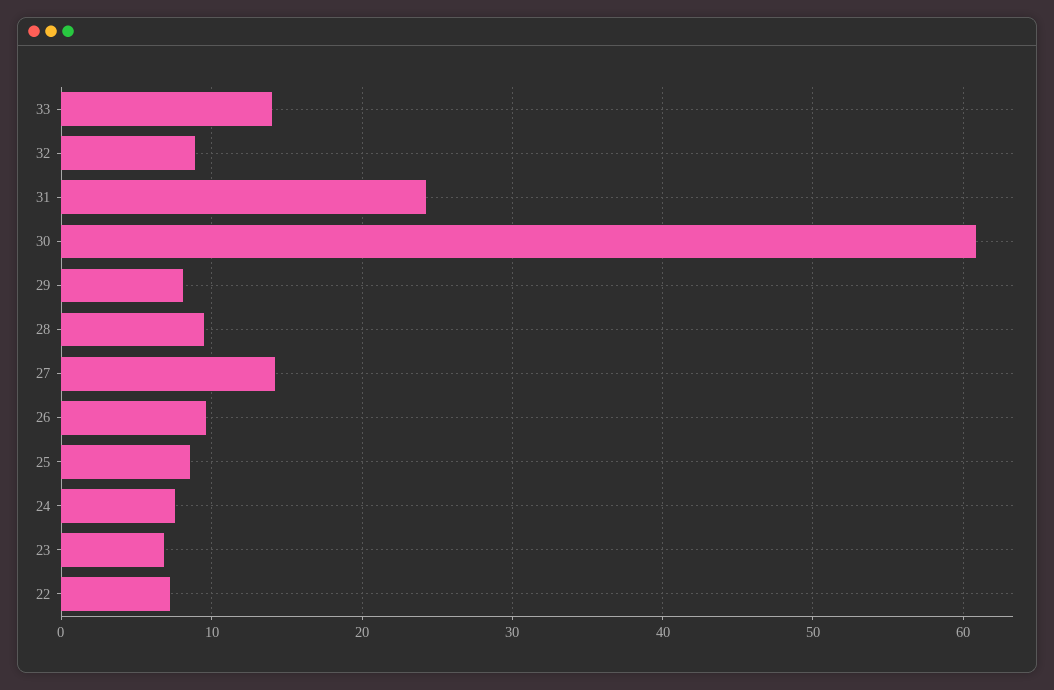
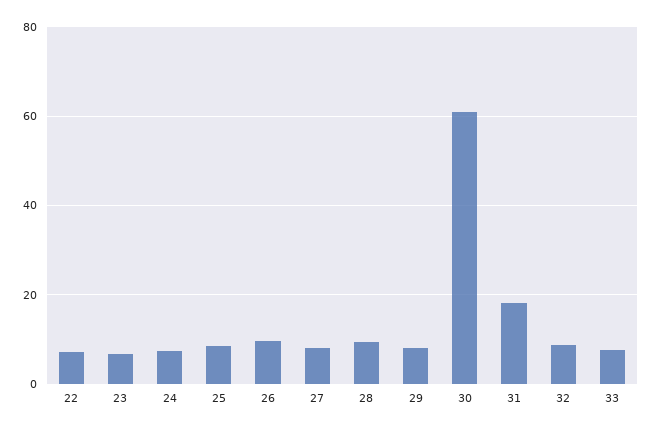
  {
-   "33": 14,
+   "33": 8,
    "32": 9,
-   "31": 24,
+   "31": 18,
    "30": 61,
    "29": 8,
    "28": 9,
-   "27": 14,
+   "27": 8,
    "26": 10,
    "25": 9,
    "24": 8,
    "23": 7,
    "22": 7
  }

